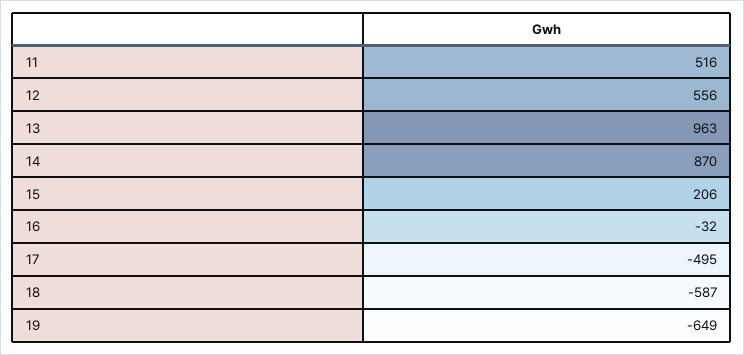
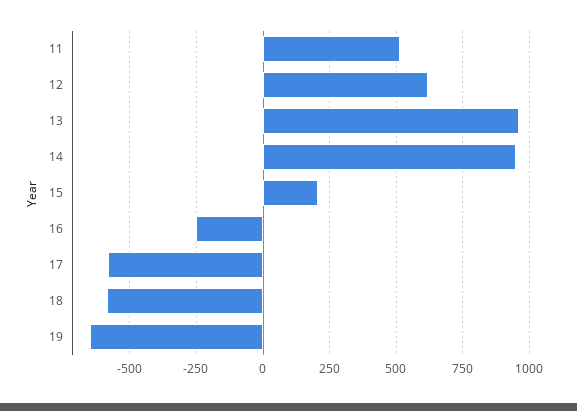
  {
    "11": 516,
-   "12": 556,
+   "12": 625,
    "13": 963,
-   "14": 870,
+   "14": 950,
    "15": 206,
-   "16": -32,
+   "16": -250,
-   "17": -495,
+   "17": -575,
    "18": -587,
    "19": -649
  }

